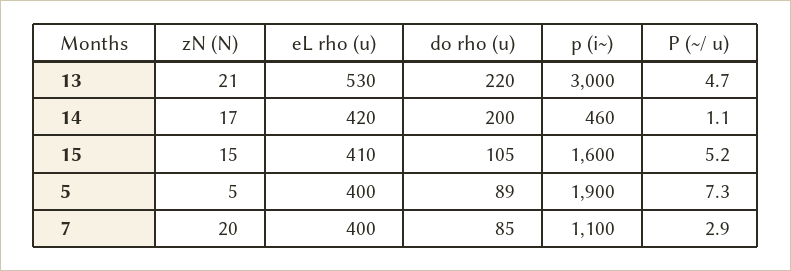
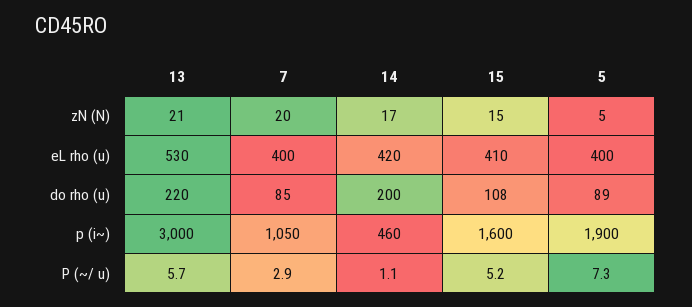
  {
    "zN (N)": {
      "13": 21,
      "14": 17,
      "15": 15,
      "5": 5,
      "7": 20
    },
    "eL rho (u)": {
      "13": 530,
      "14": 420,
      "15": 410,
      "5": 400,
      "7": 400
    },
    "do rho (u)": {
      "13": 220,
      "14": 200,
-     "15": 105,
+     "15": 108,
      "5": 89,
      "7": 85
    },
    "p (i~)": {
      "13": 3000,
      "14": 460,
      "15": 1600,
      "5": 1900,
-     "7": 1100
+     "7": 1050
    },
    "P (~/ u)": {
-     "13": 4.7,
+     "13": 5.7,
      "14": 1.1,
      "15": 5.2,
      "5": 7.3,
      "7": 2.9
    }
  }

